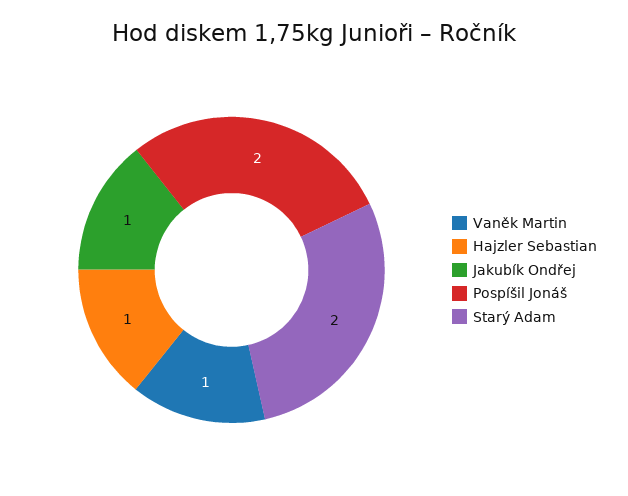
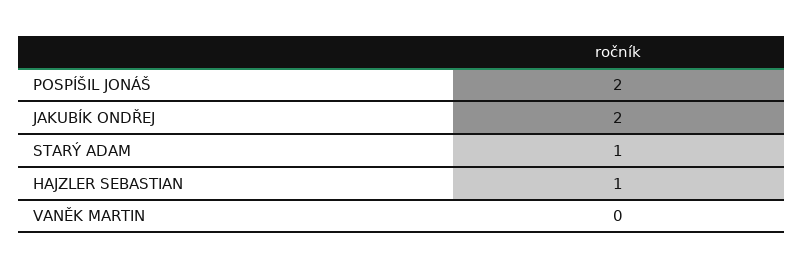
  {
-   "Vaněk Martin": 1,
+   "Vaněk Martin": 0,
    "Hajzler Sebastian": 1,
-   "Jakubík Ondřej": 1,
+   "Jakubík Ondřej": 2,
    "Pospíšil Jonáš": 2,
-   "Starý Adam": 2
+   "Starý Adam": 1
  }

